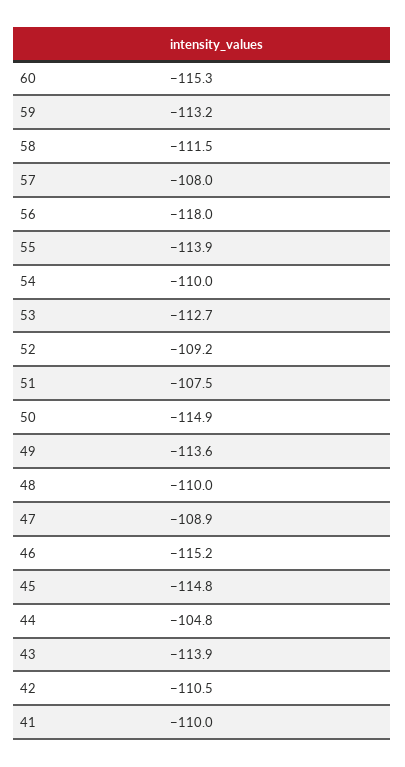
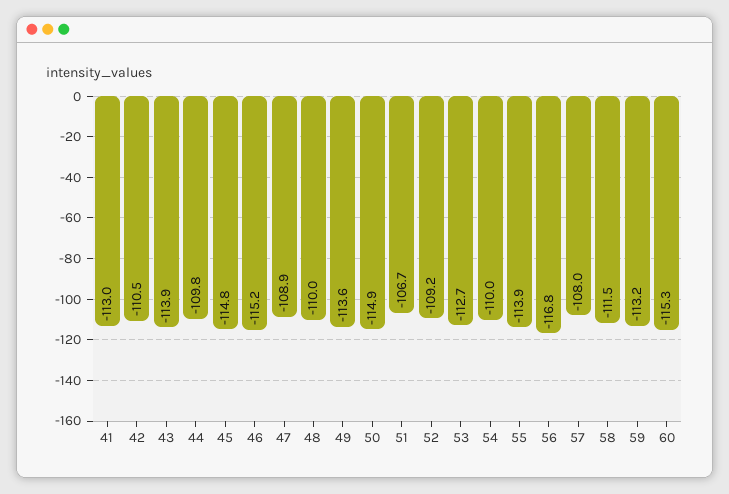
  {
    "60": -115.3,
    "59": -113.2,
    "58": -111.5,
    "57": -108,
-   "56": -118,
+   "56": -116.8,
    "55": -113.9,
    "54": -110,
    "53": -112.7,
    "52": -109.2,
-   "51": -107.5,
+   "51": -106.7,
    "50": -114.9,
    "49": -113.6,
    "48": -110,
    "47": -108.9,
    "46": -115.2,
    "45": -114.8,
-   "44": -104.8,
+   "44": -109.8,
    "43": -113.9,
    "42": -110.5,
-   "41": -110
+   "41": -113
  }

